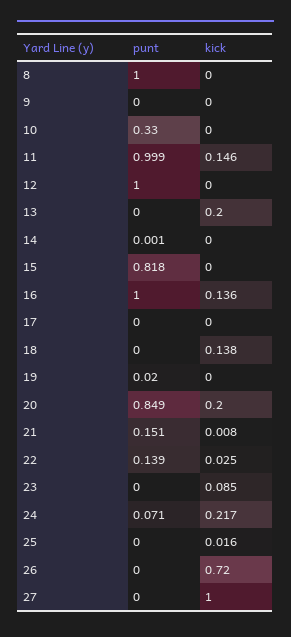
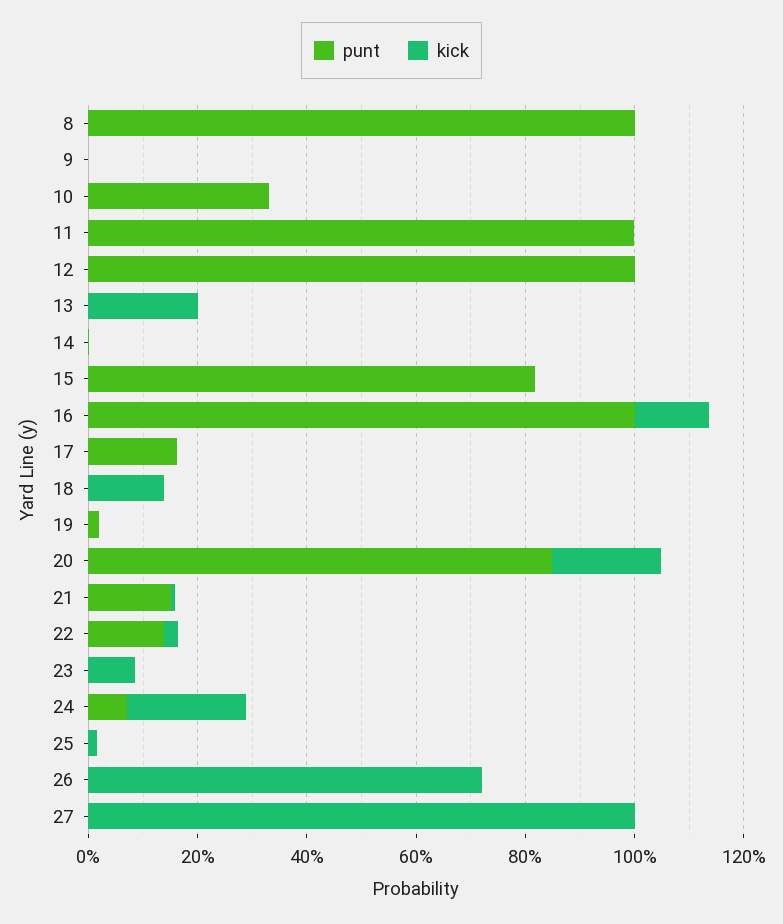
  {
    "punt": {
      "8": 1,
      "9": 0,
      "10": 0.33,
      "11": 0.999,
      "12": 1,
      "13": 0,
      "14": 0.001,
      "15": 0.818,
      "16": 1,
-     "17": 0,
+     "17": 0.15,
      "18": 0,
      "19": 0.02,
      "20": 0.849,
      "21": 0.151,
      "22": 0.139,
      "23": 0,
      "24": 0.071,
      "25": 0,
      "26": 0,
      "27": 0
    },
    "kick": {
      "8": 0,
      "9": 0,
      "10": 0,
-     "11": 0.146,
+     "11": 0,
      "12": 0,
      "13": 0.2,
      "14": 0,
      "15": 0,
      "16": 0.136,
      "17": 0,
      "18": 0.138,
      "19": 0,
      "20": 0.2,
      "21": 0.008,
      "22": 0.025,
      "23": 0.085,
      "24": 0.217,
      "25": 0.016,
      "26": 0.72,
      "27": 1
    }
  }

